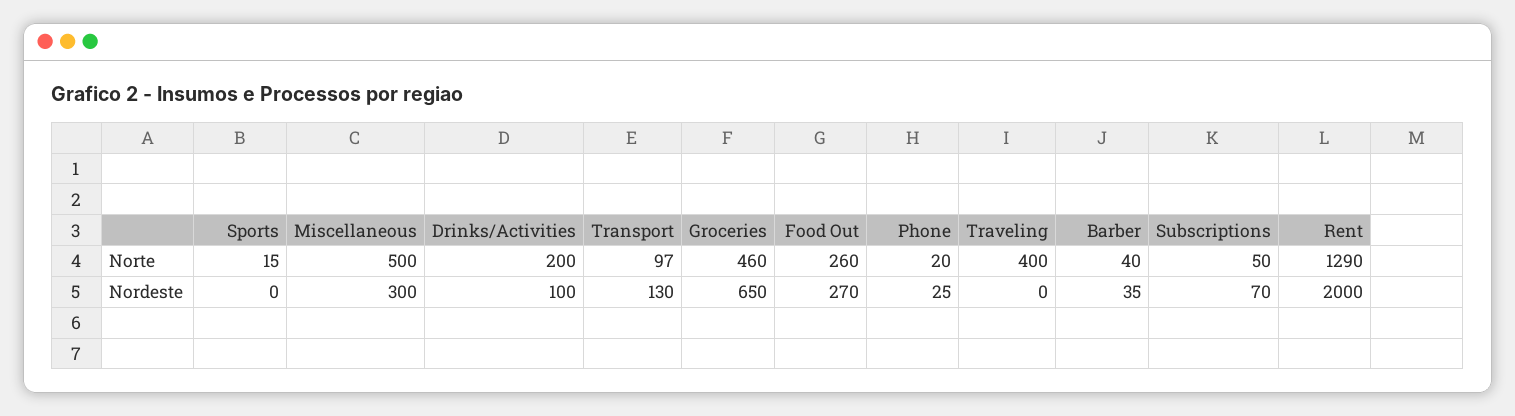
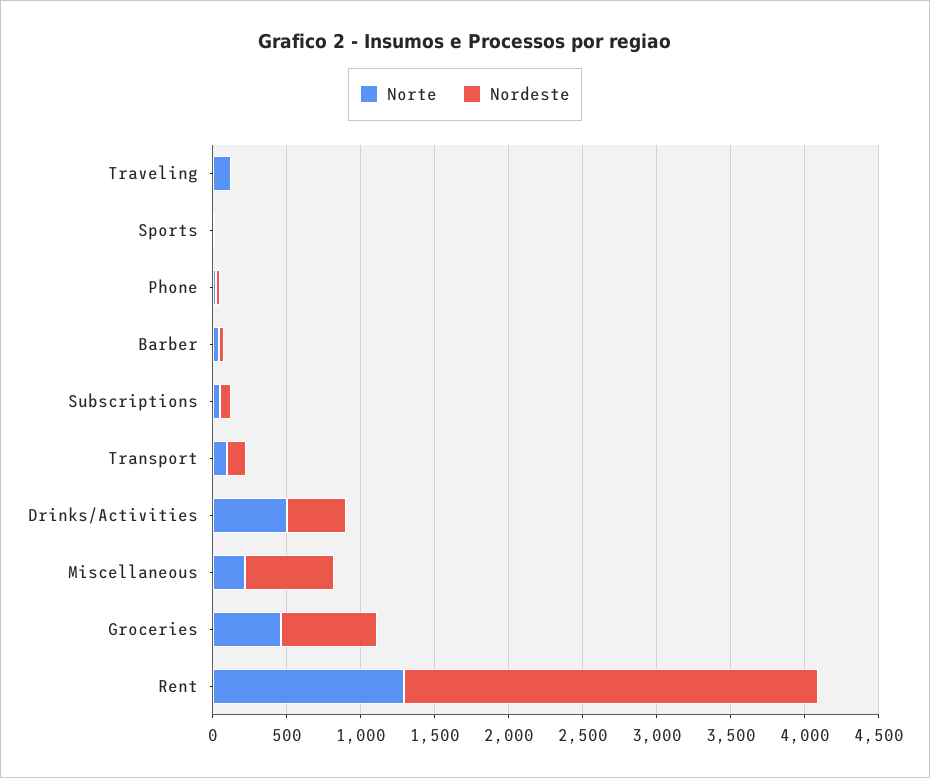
  {
    "Norte": {
      "Sports": 15,
-     "Miscellaneous": 500,
+     "Miscellaneous": 200,
-     "Drinks/Activities": 200,
+     "Drinks/Activities": 500,
      "Transport": 97,
      "Groceries": 460,
-     "Food Out": 260,
      "Phone": 20,
-     "Traveling": 400,
+     "Traveling": 100,
      "Barber": 40,
      "Subscriptions": 50,
      "Rent": 1290
    },
    "Nordeste": {
      "Sports": 0,
-     "Miscellaneous": 300,
+     "Miscellaneous": 600,
-     "Drinks/Activities": 100,
+     "Drinks/Activities": 400,
      "Transport": 130,
      "Groceries": 650,
-     "Food Out": 270,
      "Phone": 25,
      "Traveling": 0,
      "Barber": 35,
      "Subscriptions": 70,
-     "Rent": 2000
+     "Rent": 2800
    }
  }

